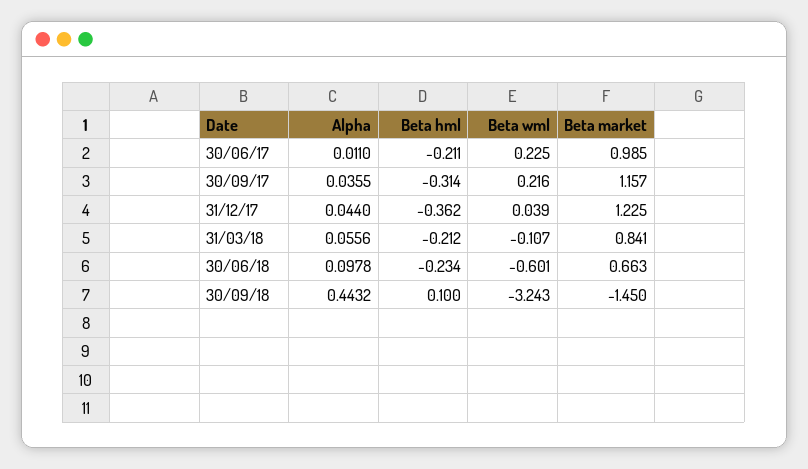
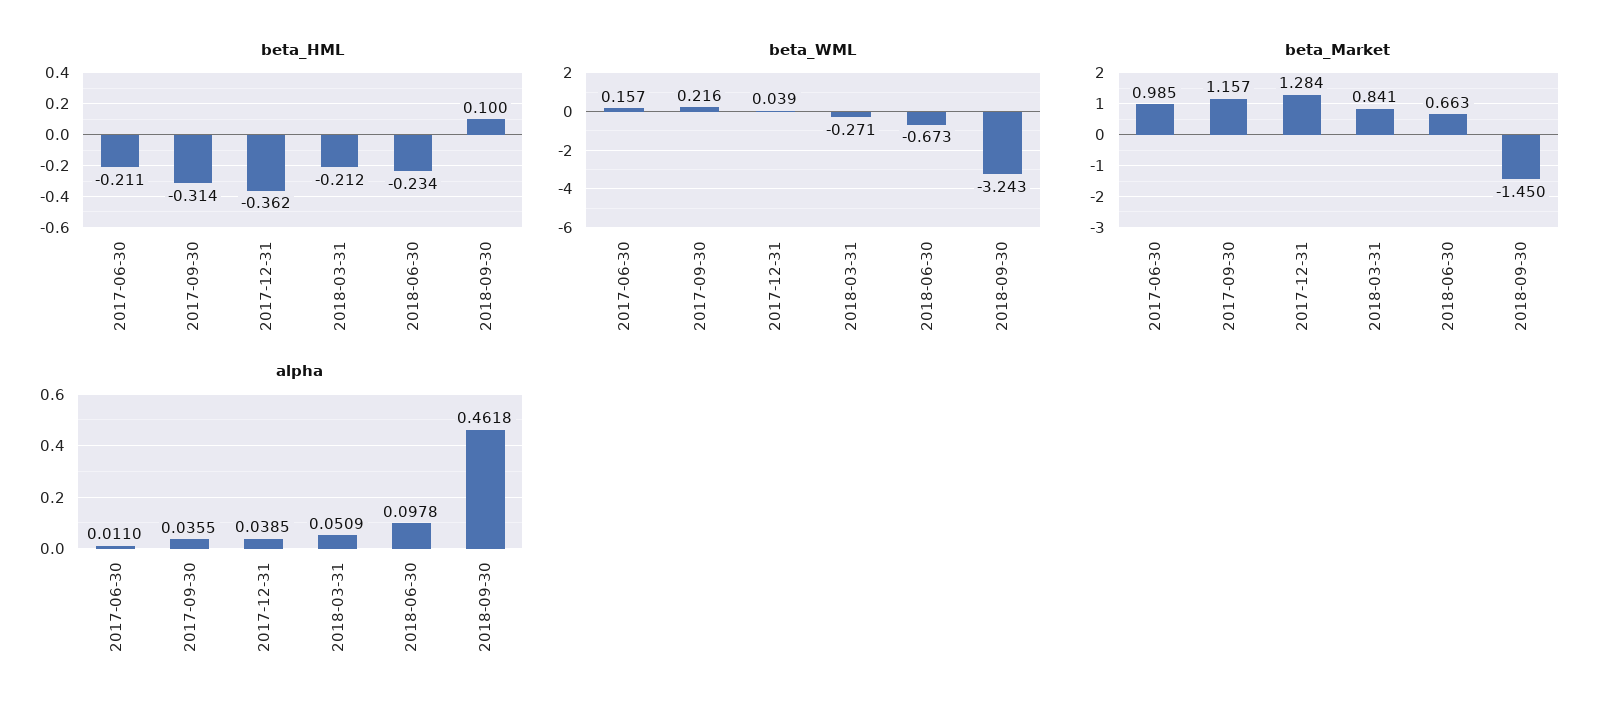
  {
    "Alpha": {
      "30/06/17": 0.011,
      "30/09/17": 0.0355,
-     "31/12/17": 0.044,
+     "31/12/17": 0.0385,
-     "31/03/18": 0.0556,
+     "31/03/18": 0.0509,
      "30/06/18": 0.0978,
-     "30/09/18": 0.4432
+     "30/09/18": 0.4618
    },
    "Beta hml": {
      "30/06/17": -0.211,
      "30/09/17": -0.314,
      "31/12/17": -0.362,
      "31/03/18": -0.212,
      "30/06/18": -0.234,
      "30/09/18": 0.1
    },
    "Beta wml": {
-     "30/06/17": 0.225,
+     "30/06/17": 0.157,
      "30/09/17": 0.216,
      "31/12/17": 0.039,
-     "31/03/18": -0.107,
+     "31/03/18": -0.271,
-     "30/06/18": -0.601,
+     "30/06/18": -0.673,
      "30/09/18": -3.243
    },
    "Beta market": {
      "30/06/17": 0.985,
      "30/09/17": 1.157,
-     "31/12/17": 1.225,
+     "31/12/17": 1.284,
      "31/03/18": 0.841,
      "30/06/18": 0.663,
      "30/09/18": -1.45
    }
  }

